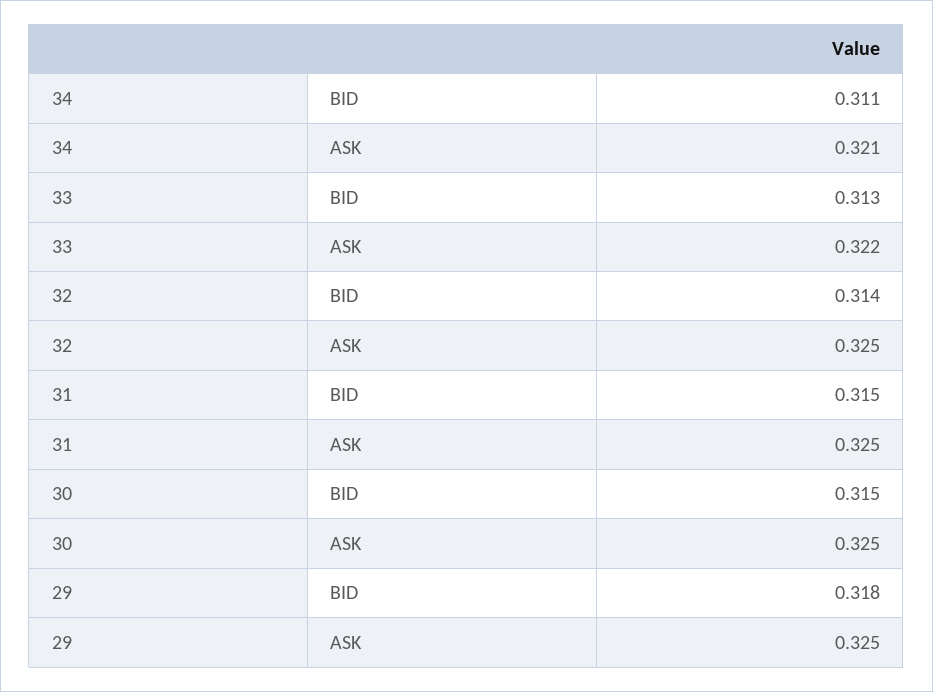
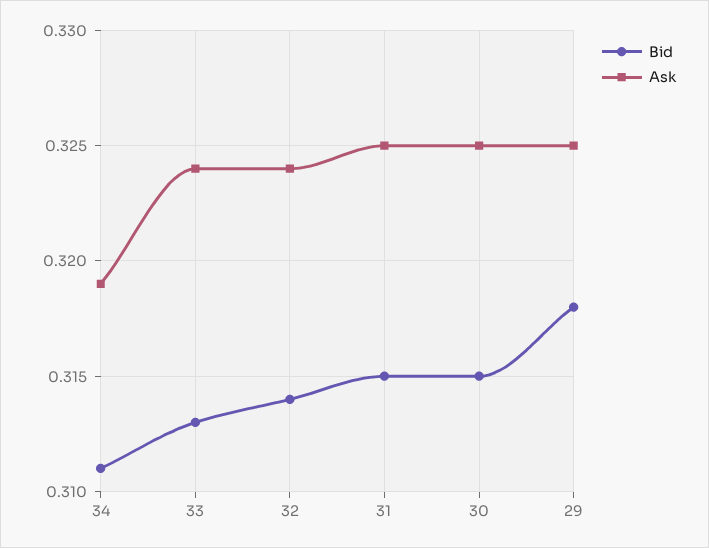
  {
    "BID": {
      "34": 0.311,
      "33": 0.313,
      "32": 0.314,
      "31": 0.315,
      "30": 0.315,
      "29": 0.318
    },
    "ASK": {
-     "34": 0.321,
+     "34": 0.319,
-     "33": 0.322,
+     "33": 0.324,
-     "32": 0.325,
+     "32": 0.324,
      "31": 0.325,
      "30": 0.325,
      "29": 0.325
    }
  }

